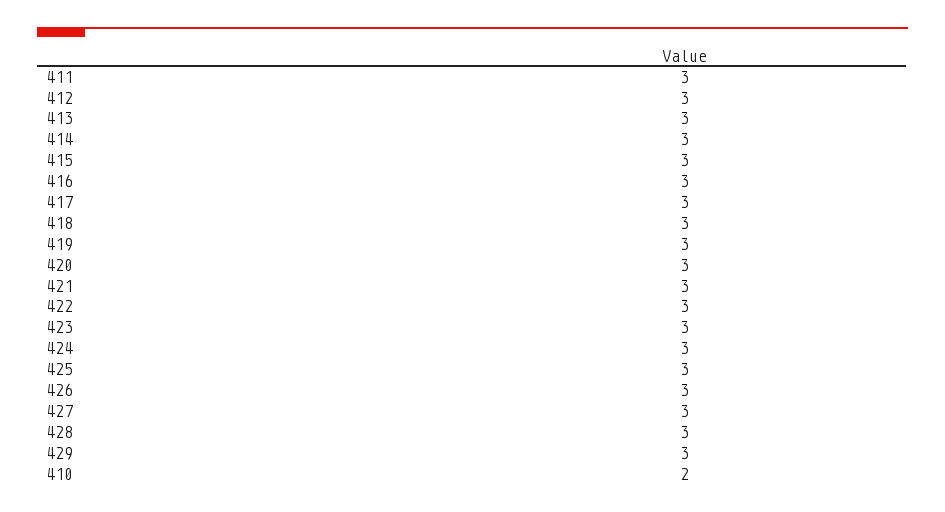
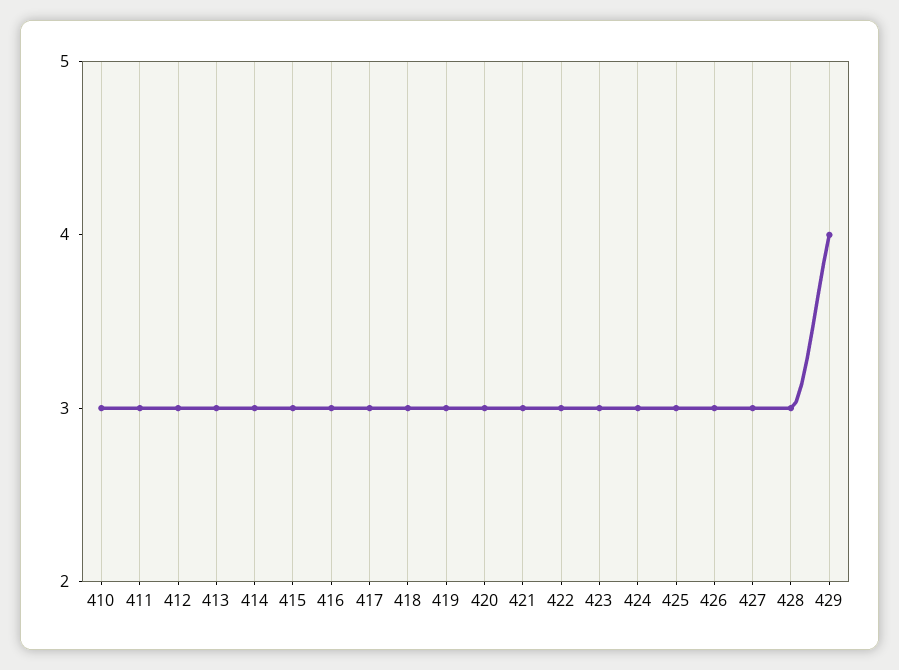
  {
    "411": 3,
    "412": 3,
    "413": 3,
    "414": 3,
    "415": 3,
    "416": 3,
    "417": 3,
    "418": 3,
    "419": 3,
    "420": 3,
    "421": 3,
    "422": 3,
    "423": 3,
    "424": 3,
    "425": 3,
    "426": 3,
    "427": 3,
    "428": 3,
-   "429": 3,
+   "429": 4,
-   "410": 2
+   "410": 3
  }

